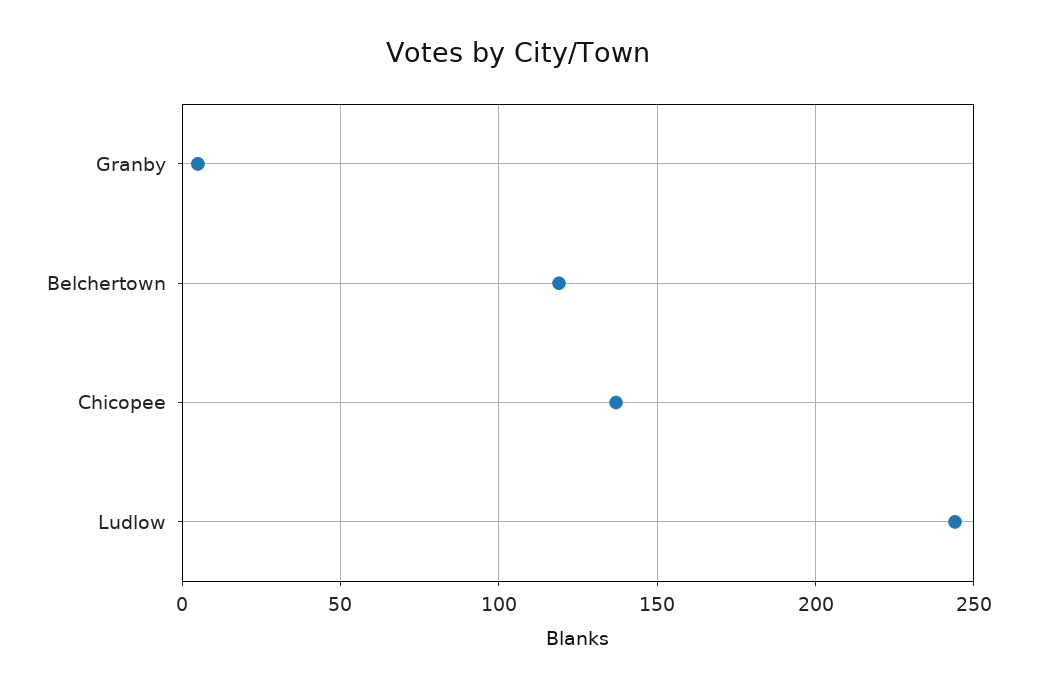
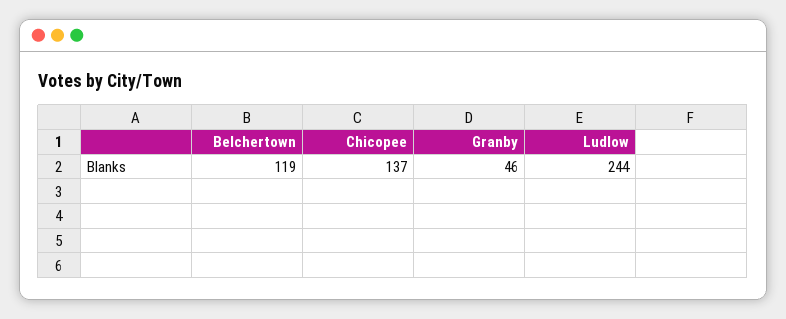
  {
-   "Granby": 5,
+   "Granby": 46,
    "Belchertown": 119,
    "Chicopee": 137,
    "Ludlow": 244
  }

